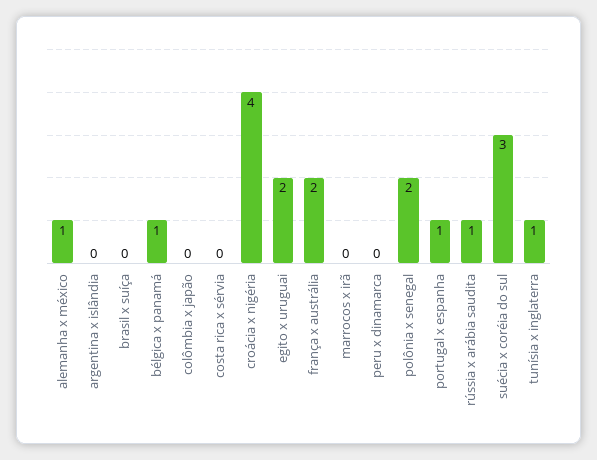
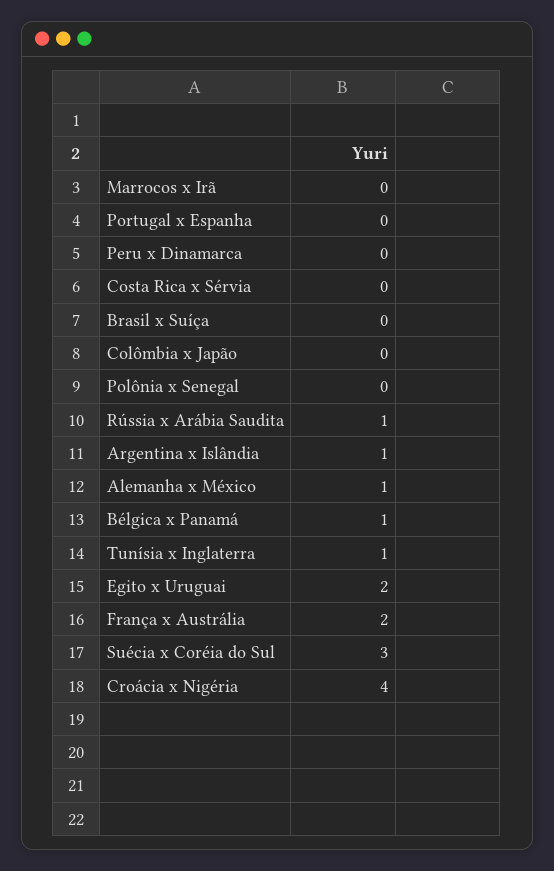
  {
    "alemanha x méxico": 1,
-   "argentina x islândia": 0,
+   "argentina x islândia": 1,
    "brasil x suíça": 0,
    "bélgica x panamá": 1,
    "colômbia x japão": 0,
    "costa rica x sérvia": 0,
    "croácia x nigéria": 4,
    "egito x uruguai": 2,
    "frança x austrália": 2,
    "marrocos x irã": 0,
    "peru x dinamarca": 0,
-   "polônia x senegal": 2,
+   "polônia x senegal": 0,
-   "portugal x espanha": 1,
+   "portugal x espanha": 0,
    "rússia x arábia saudita": 1,
    "suécia x coréia do sul": 3,
    "tunísia x inglaterra": 1
  }

